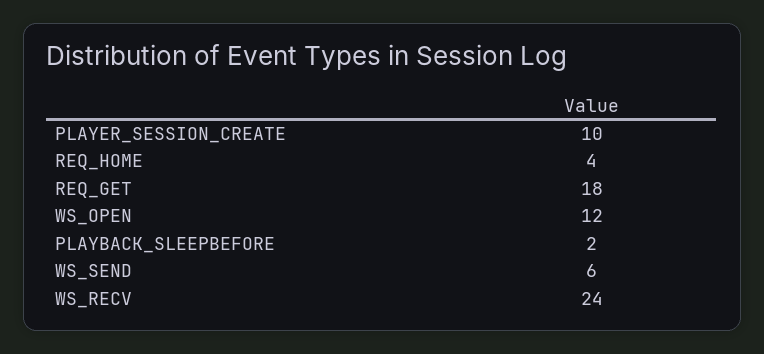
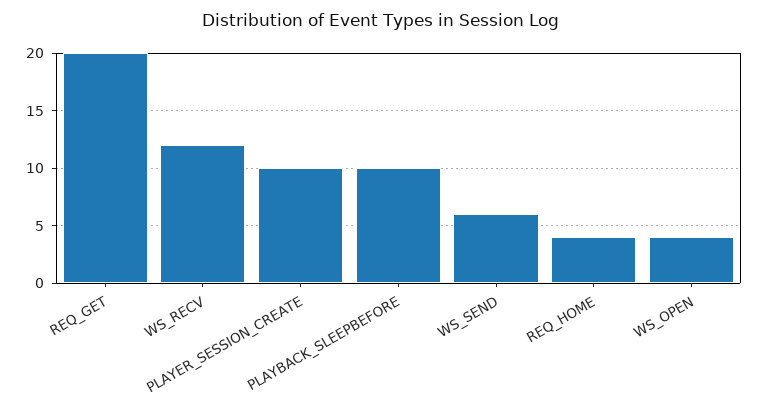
  {
    "PLAYER_SESSION_CREATE": 10,
    "REQ_HOME": 4,
-   "REQ_GET": 18,
+   "REQ_GET": 20,
-   "WS_OPEN": 12,
+   "WS_OPEN": 4,
-   "PLAYBACK_SLEEPBEFORE": 2,
+   "PLAYBACK_SLEEPBEFORE": 10,
    "WS_SEND": 6,
-   "WS_RECV": 24
+   "WS_RECV": 12
  }

